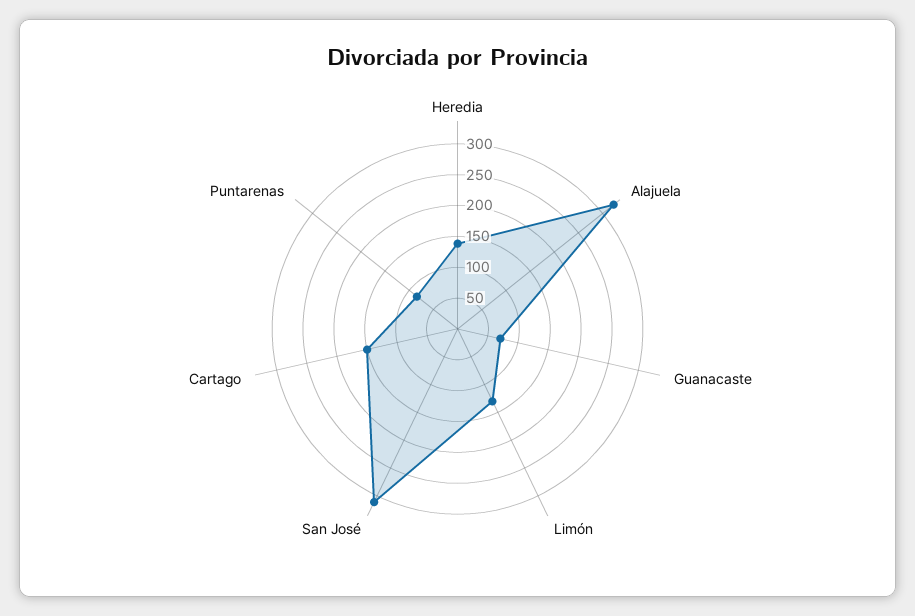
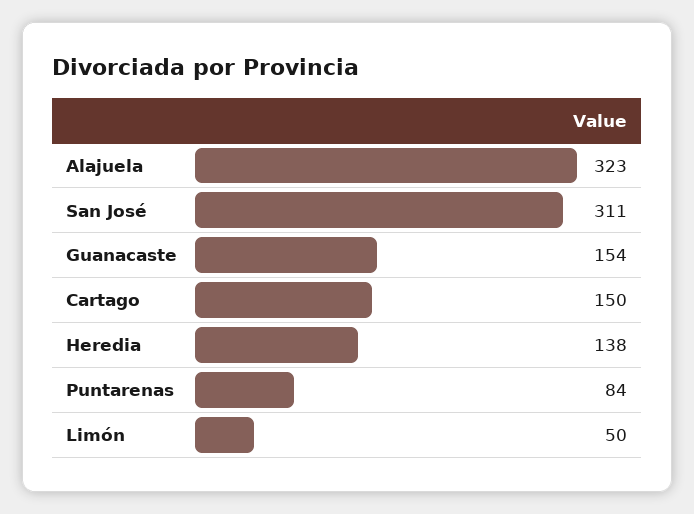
  {
    "Heredia": 138,
    "Alajuela": 323,
-   "Guanacaste": 75,
+   "Guanacaste": 154,
-   "Limón": 125,
+   "Limón": 50,
    "San José": 311,
    "Cartago": 150,
    "Puntarenas": 84
  }

